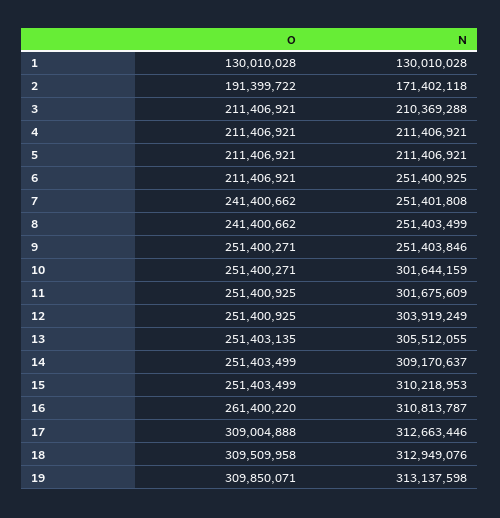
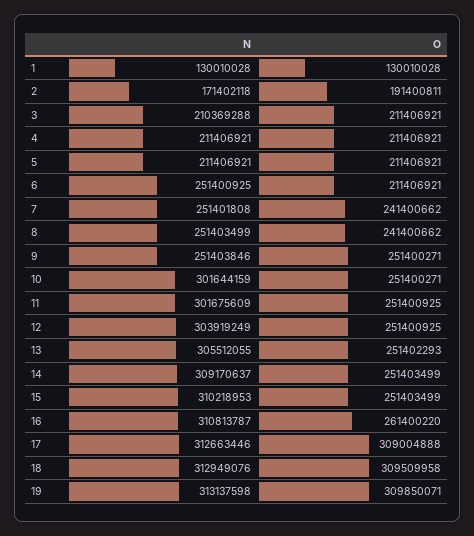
  {
    "O": {
      "1": 130010028,
-     "2": 191399722,
+     "2": 191400811,
      "3": 211406921,
      "4": 211406921,
      "5": 211406921,
      "6": 211406921,
      "7": 241400662,
      "8": 241400662,
      "9": 251400271,
      "10": 251400271,
      "11": 251400925,
      "12": 251400925,
-     "13": 251403135,
+     "13": 251402293,
      "14": 251403499,
      "15": 251403499,
      "16": 261400220,
      "17": 309004888,
      "18": 309509958,
      "19": 309850071
    },
    "N": {
      "1": 130010028,
      "2": 171402118,
      "3": 210369288,
      "4": 211406921,
      "5": 211406921,
      "6": 251400925,
      "7": 251401808,
      "8": 251403499,
      "9": 251403846,
      "10": 301644159,
      "11": 301675609,
      "12": 303919249,
      "13": 305512055,
      "14": 309170637,
      "15": 310218953,
      "16": 310813787,
      "17": 312663446,
      "18": 312949076,
      "19": 313137598
    }
  }

